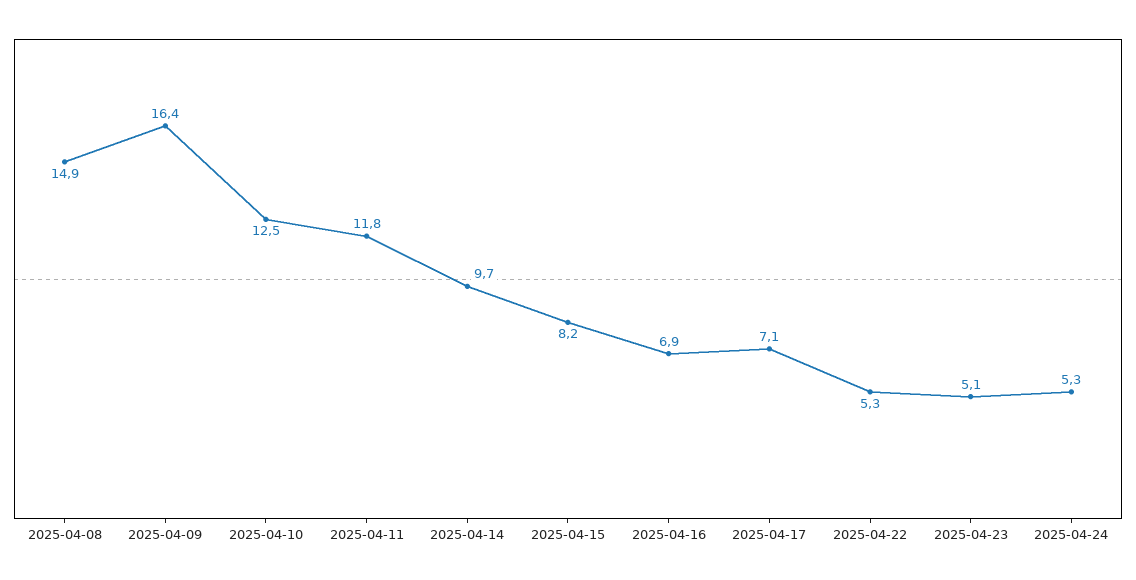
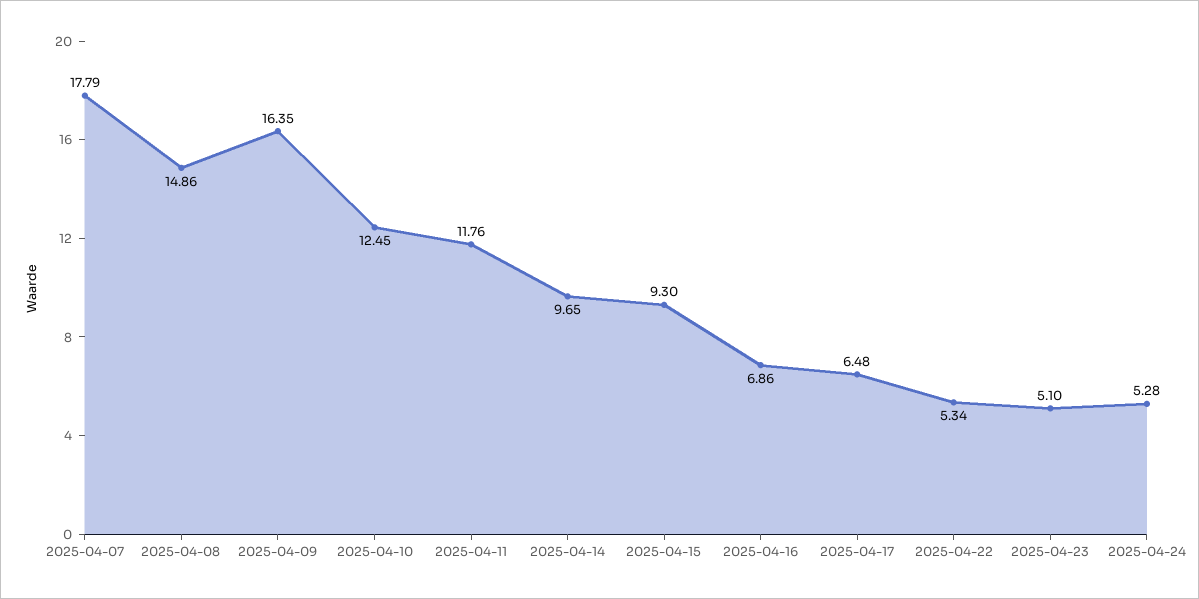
  {
    "2025-04-08": 14.86,
    "2025-04-09": 16.35,
    "2025-04-10": 12.45,
    "2025-04-11": 11.76,
    "2025-04-14": 9.65,
-   "2025-04-15": 8.2,
+   "2025-04-15": 9.3,
    "2025-04-16": 6.86,
-   "2025-04-17": 7.1,
+   "2025-04-17": 6.48,
    "2025-04-22": 5.34,
    "2025-04-23": 5.1,
-   "2025-04-24": 5.28
+   "2025-04-24": 5.28,
+   "2025-04-07": 17.79
  }

